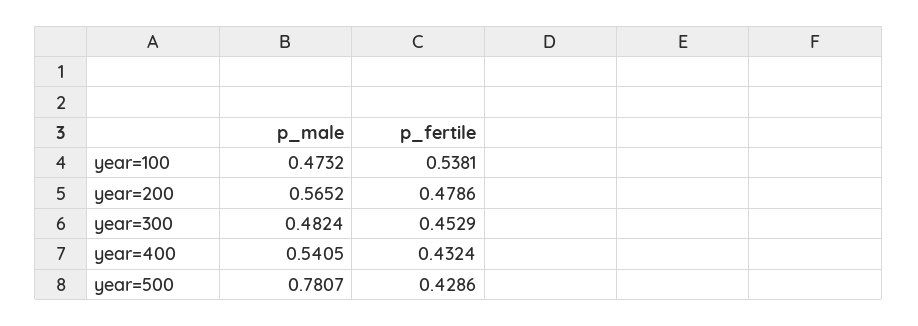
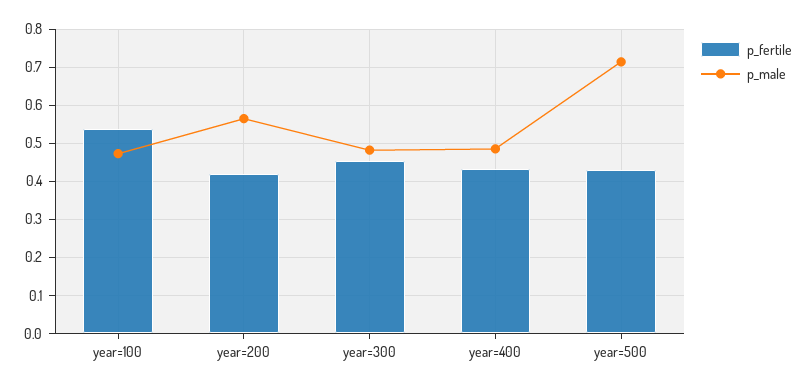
  {
    "p_male": {
      "year=100": 0.4732,
      "year=200": 0.5652,
      "year=300": 0.4824,
-     "year=400": 0.5405,
+     "year=400": 0.48,
-     "year=500": 0.7807
+     "year=500": 0.72
    },
    "p_fertile": {
      "year=100": 0.5381,
-     "year=200": 0.4786,
+     "year=200": 0.42,
      "year=300": 0.4529,
      "year=400": 0.4324,
      "year=500": 0.4286
    }
  }

